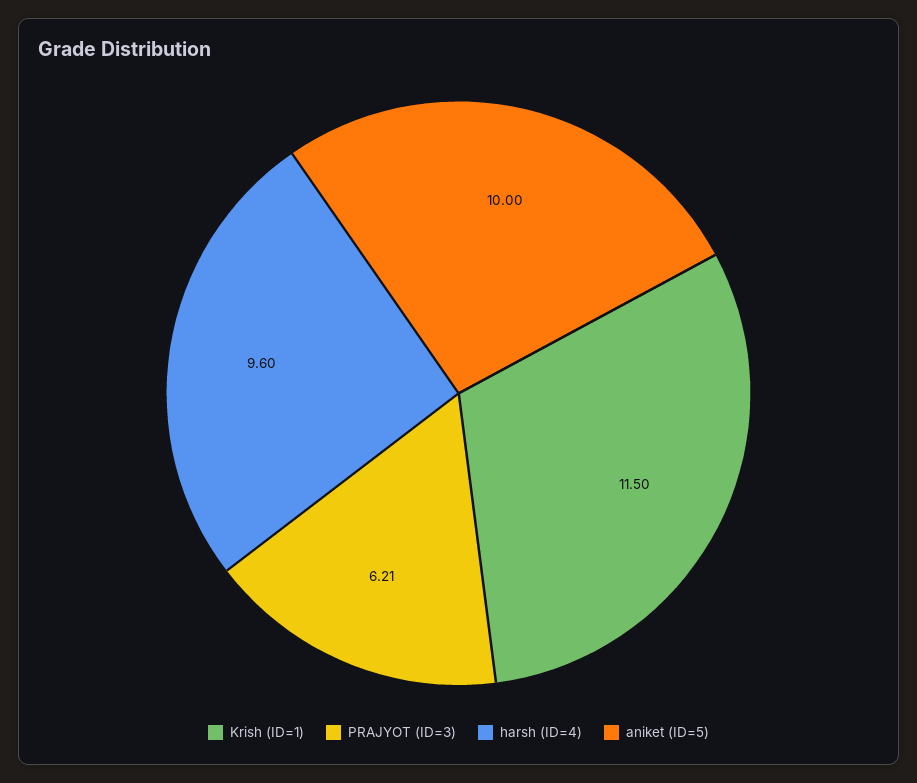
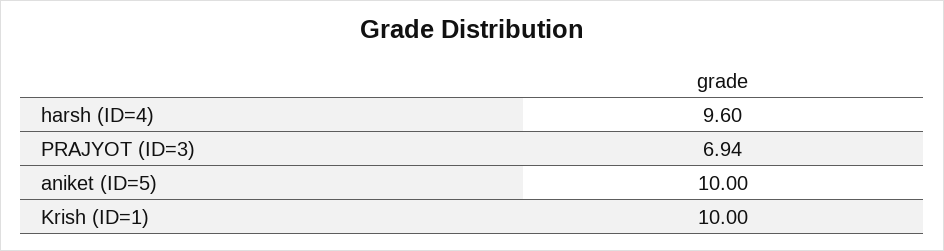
  {
-   "Krish (ID=1)": 11.5,
+   "Krish (ID=1)": 10,
-   "PRAJYOT (ID=3)": 6.21,
+   "PRAJYOT (ID=3)": 6.94,
    "harsh (ID=4)": 9.6,
    "aniket (ID=5)": 10
  }

